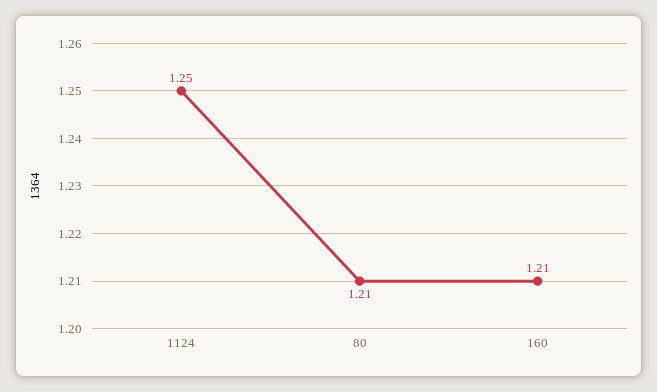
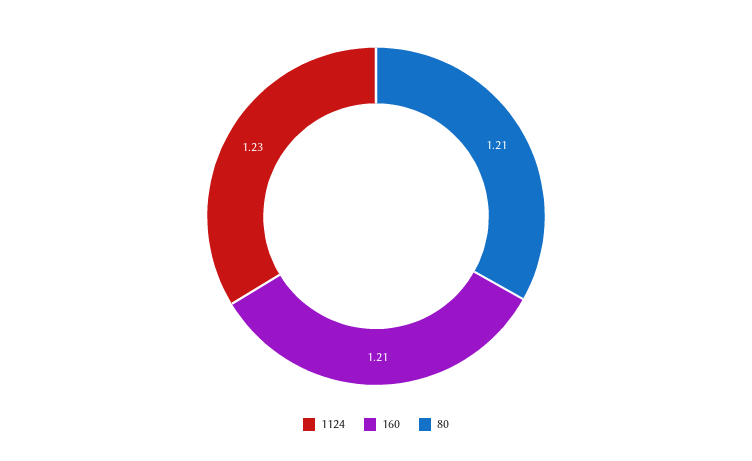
  {
-   "1124": 1.25,
+   "1124": 1.23,
    "80": 1.21,
    "160": 1.21
  }

